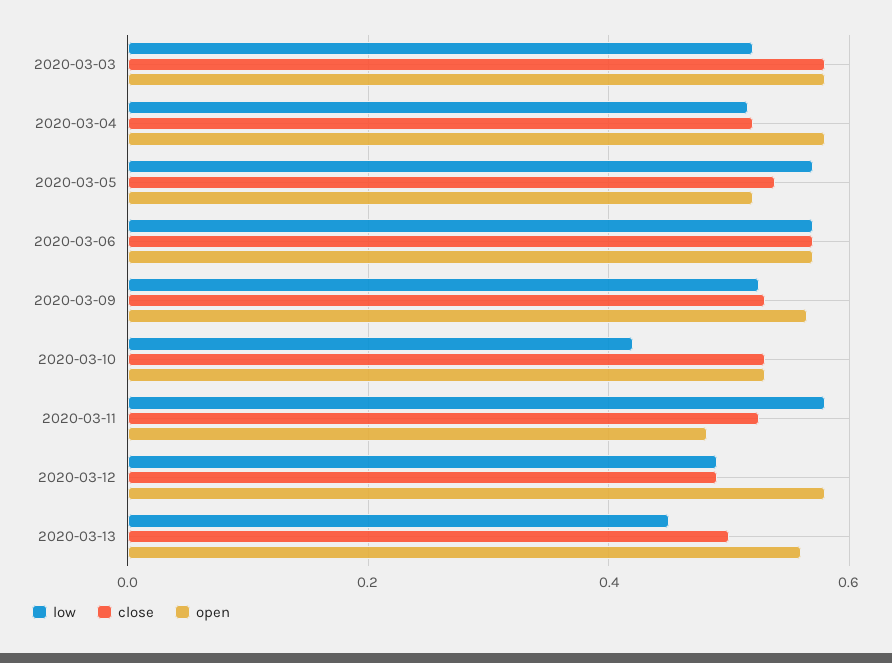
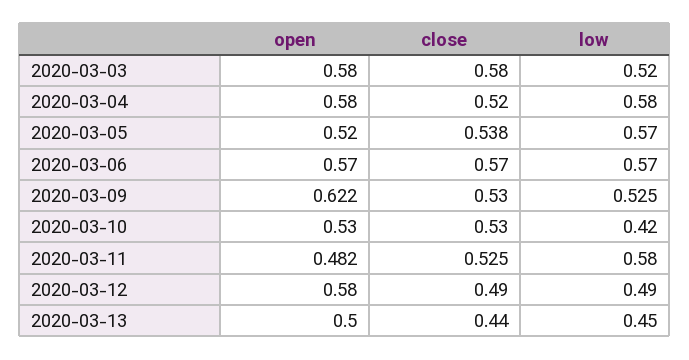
  {
    "low": {
      "2020-03-03": 0.52,
-     "2020-03-04": 0.52,
+     "2020-03-04": 0.58,
      "2020-03-05": 0.57,
      "2020-03-06": 0.57,
      "2020-03-09": 0.525,
      "2020-03-10": 0.42,
      "2020-03-11": 0.58,
      "2020-03-12": 0.49,
      "2020-03-13": 0.45
    },
    "close": {
      "2020-03-03": 0.58,
      "2020-03-04": 0.52,
      "2020-03-05": 0.538,
      "2020-03-06": 0.57,
      "2020-03-09": 0.53,
      "2020-03-10": 0.53,
      "2020-03-11": 0.525,
      "2020-03-12": 0.49,
-     "2020-03-13": 0.5
+     "2020-03-13": 0.44
    },
    "open": {
      "2020-03-03": 0.58,
      "2020-03-04": 0.58,
      "2020-03-05": 0.52,
      "2020-03-06": 0.57,
-     "2020-03-09": 0.56,
+     "2020-03-09": 0.622,
      "2020-03-10": 0.53,
      "2020-03-11": 0.482,
      "2020-03-12": 0.58,
-     "2020-03-13": 0.56
+     "2020-03-13": 0.5
    }
  }

